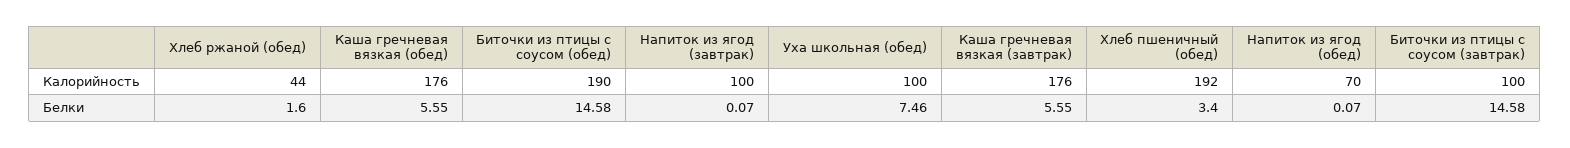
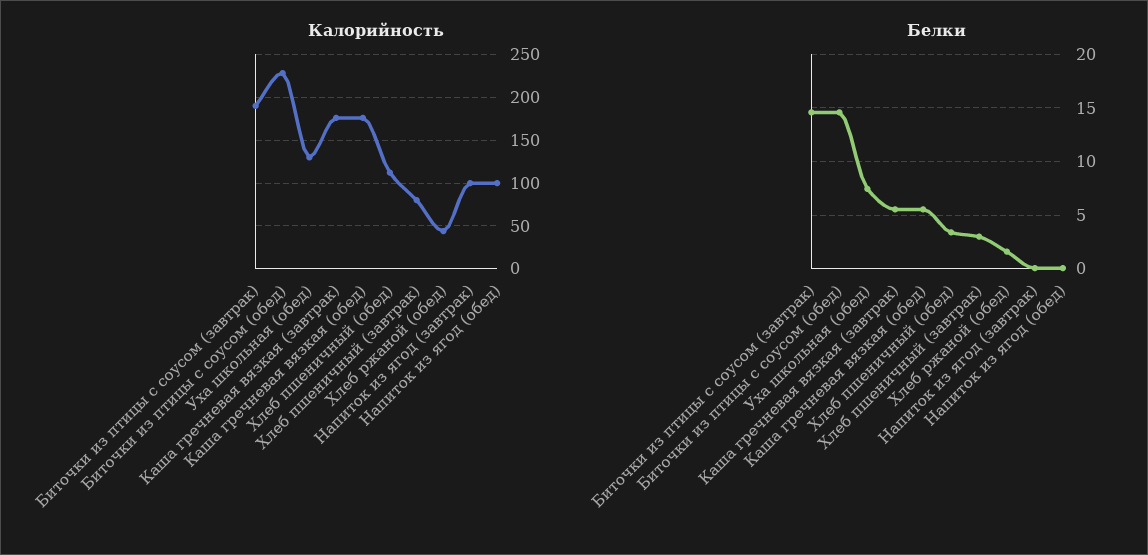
  {
    "Калорийность": {
      "Хлеб ржаной (обед)": 44,
      "Каша гречневая вязкая (обед)": 176,
-     "Биточки из птицы с соусом (обед)": 190,
+     "Биточки из птицы с соусом (обед)": 230,
      "Напиток из ягод (завтрак)": 100,
-     "Уха школьная (обед)": 100,
+     "Уха школьная (обед)": 130,
      "Каша гречневая вязкая (завтрак)": 176,
-     "Хлеб пшеничный (обед)": 192,
+     "Хлеб пшеничный (обед)": 110,
-     "Напиток из ягод (обед)": 70,
+     "Напиток из ягод (обед)": 100,
-     "Биточки из птицы с соусом (завтрак)": 100
+     "Биточки из птицы с соусом (завтрак)": 190,
+     "Хлеб пшеничный (завтрак)": 80
    },
    "Белки": {
      "Хлеб ржаной (обед)": 1.6,
      "Каша гречневая вязкая (обед)": 5.55,
      "Биточки из птицы с соусом (обед)": 14.58,
      "Напиток из ягод (завтрак)": 0.07,
      "Уха школьная (обед)": 7.46,
      "Каша гречневая вязкая (завтрак)": 5.55,
      "Хлеб пшеничный (обед)": 3.4,
      "Напиток из ягод (обед)": 0.07,
-     "Биточки из птицы с соусом (завтрак)": 14.58
+     "Биточки из птицы с соусом (завтрак)": 14.58,
+     "Хлеб пшеничный (завтрак)": 3
    }
  }

